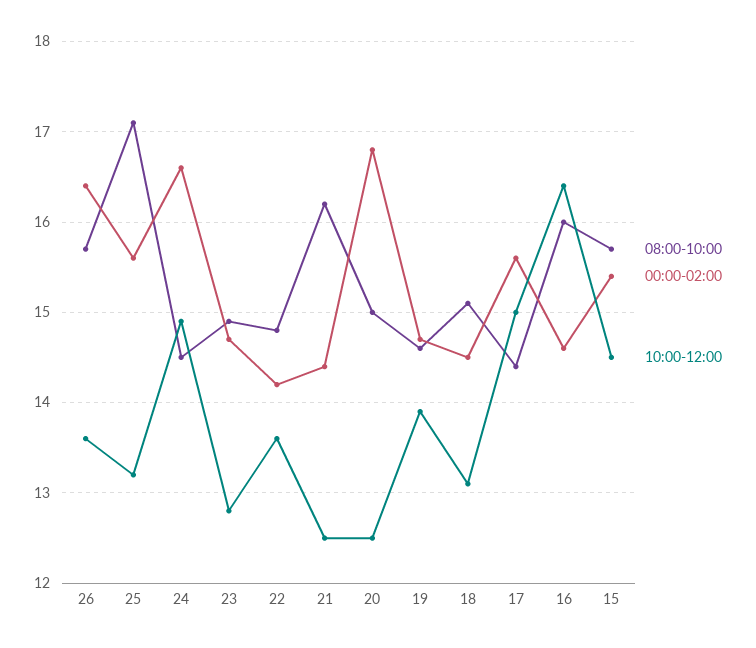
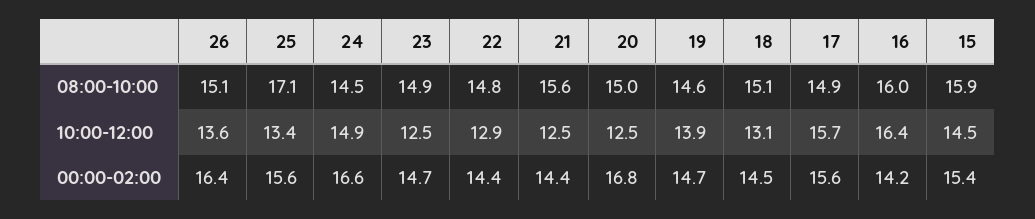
  {
    "08:00-10:00": {
-     "26": 15.7,
+     "26": 15.1,
      "25": 17.1,
      "24": 14.5,
      "23": 14.9,
      "22": 14.8,
-     "21": 16.2,
+     "21": 15.6,
      "20": 15,
      "19": 14.6,
      "18": 15.1,
-     "17": 14.4,
+     "17": 14.9,
      "16": 16,
-     "15": 15.7
+     "15": 15.9
    },
    "00:00-02:00": {
      "26": 16.4,
      "25": 15.6,
      "24": 16.6,
      "23": 14.7,
-     "22": 14.2,
+     "22": 14.4,
      "21": 14.4,
      "20": 16.8,
      "19": 14.7,
      "18": 14.5,
      "17": 15.6,
-     "16": 14.6,
+     "16": 14.2,
      "15": 15.4
    },
    "10:00-12:00": {
      "26": 13.6,
-     "25": 13.2,
+     "25": 13.4,
      "24": 14.9,
-     "23": 12.8,
+     "23": 12.5,
-     "22": 13.6,
+     "22": 12.9,
      "21": 12.5,
      "20": 12.5,
      "19": 13.9,
      "18": 13.1,
-     "17": 15,
+     "17": 15.7,
      "16": 16.4,
      "15": 14.5
    }
  }

